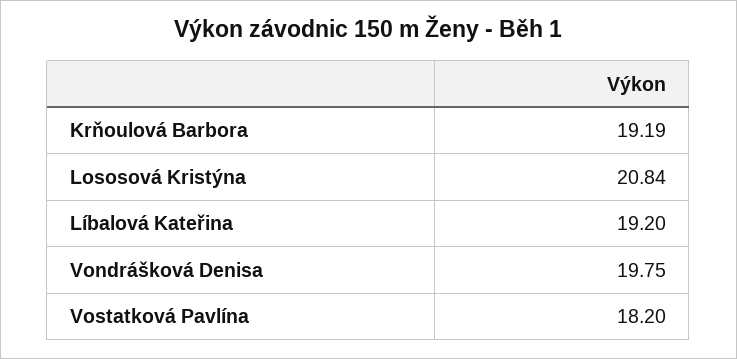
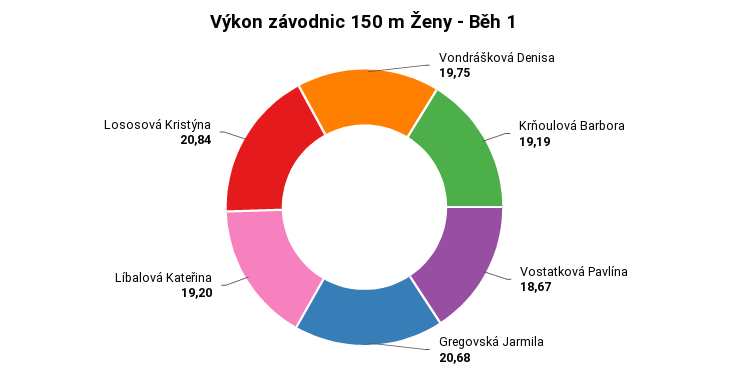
  {
    "Krňoulová Barbora": 19.19,
    "Lososová Kristýna": 20.84,
    "Líbalová Kateřina": 19.2,
    "Vondrášková Denisa": 19.75,
-   "Vostatková Pavlína": 18.2
+   "Vostatková Pavlína": 18.67,
+   "Gregovská Jarmila": 20.68
  }

